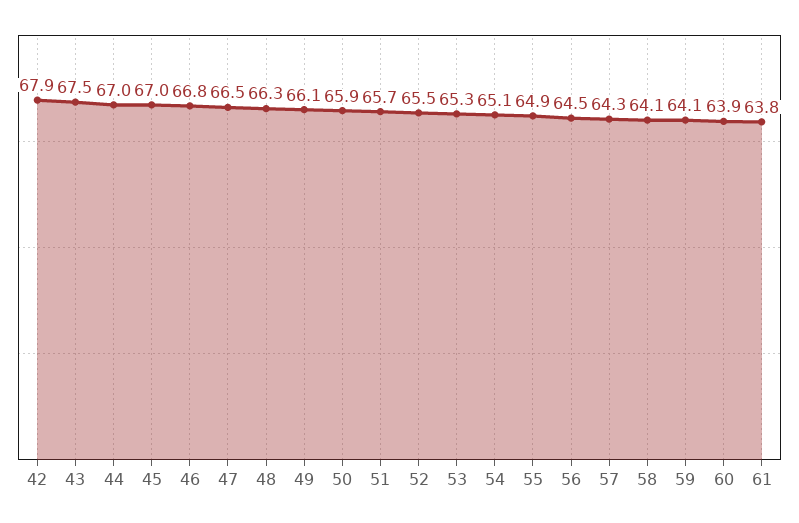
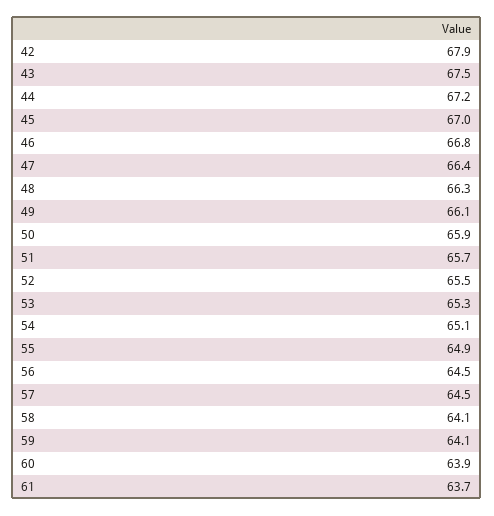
  {
    "42": 67.9,
    "43": 67.5,
-   "44": 67,
+   "44": 67.2,
    "45": 67,
    "46": 66.8,
-   "47": 66.5,
+   "47": 66.4,
    "48": 66.3,
    "49": 66.1,
    "50": 65.9,
    "51": 65.7,
    "52": 65.5,
    "53": 65.3,
    "54": 65.1,
    "55": 64.9,
    "56": 64.5,
-   "57": 64.3,
+   "57": 64.5,
    "58": 64.1,
    "59": 64.1,
    "60": 63.9,
-   "61": 63.8
+   "61": 63.7
  }

